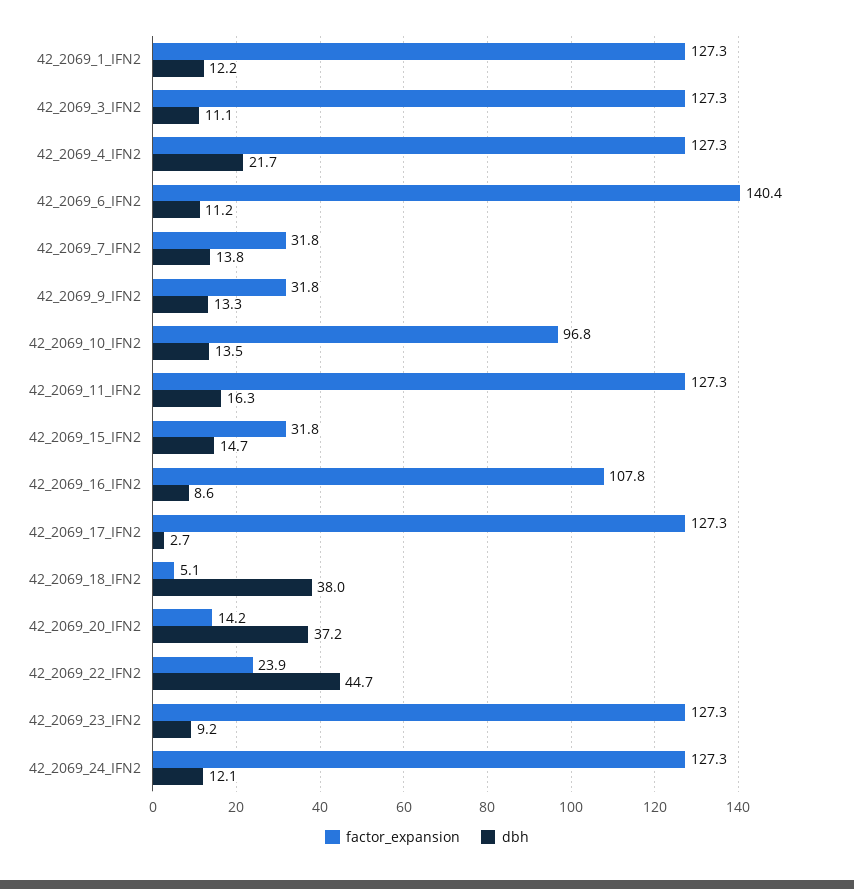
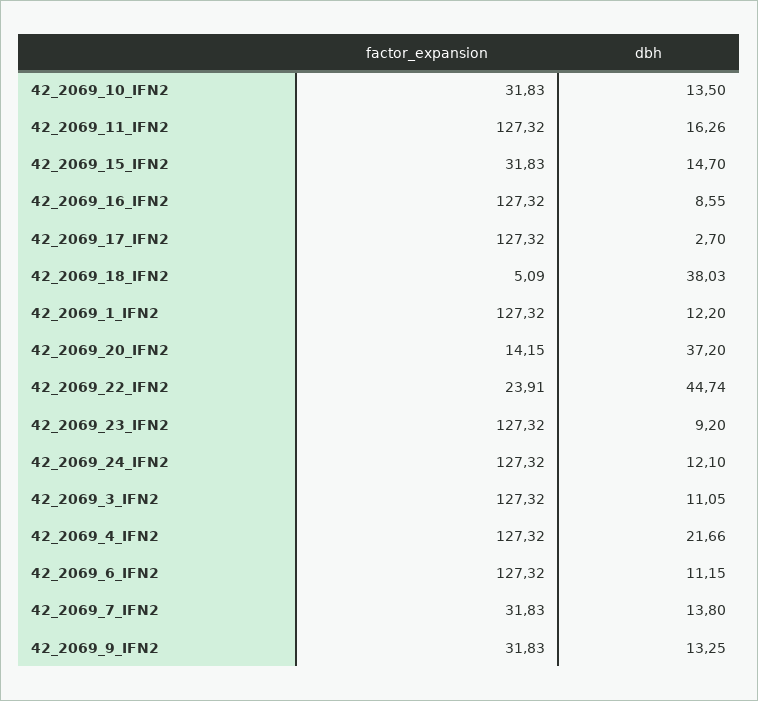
  {
    "factor_expansion": {
      "42_2069_1_IFN2": 127.32,
      "42_2069_3_IFN2": 127.32,
      "42_2069_4_IFN2": 127.32,
-     "42_2069_6_IFN2": 140.4,
+     "42_2069_6_IFN2": 127.32,
      "42_2069_7_IFN2": 31.83,
      "42_2069_9_IFN2": 31.83,
-     "42_2069_10_IFN2": 96.8,
+     "42_2069_10_IFN2": 31.83,
      "42_2069_11_IFN2": 127.32,
      "42_2069_15_IFN2": 31.83,
-     "42_2069_16_IFN2": 107.8,
+     "42_2069_16_IFN2": 127.32,
      "42_2069_17_IFN2": 127.32,
      "42_2069_18_IFN2": 5.09,
      "42_2069_20_IFN2": 14.15,
      "42_2069_22_IFN2": 23.91,
      "42_2069_23_IFN2": 127.32,
      "42_2069_24_IFN2": 127.32
    },
    "dbh": {
      "42_2069_1_IFN2": 12.2,
      "42_2069_3_IFN2": 11.05,
      "42_2069_4_IFN2": 21.66,
      "42_2069_6_IFN2": 11.15,
      "42_2069_7_IFN2": 13.8,
      "42_2069_9_IFN2": 13.25,
      "42_2069_10_IFN2": 13.5,
      "42_2069_11_IFN2": 16.26,
      "42_2069_15_IFN2": 14.7,
      "42_2069_16_IFN2": 8.55,
      "42_2069_17_IFN2": 2.7,
      "42_2069_18_IFN2": 38.03,
      "42_2069_20_IFN2": 37.2,
      "42_2069_22_IFN2": 44.74,
      "42_2069_23_IFN2": 9.2,
      "42_2069_24_IFN2": 12.1
    }
  }

